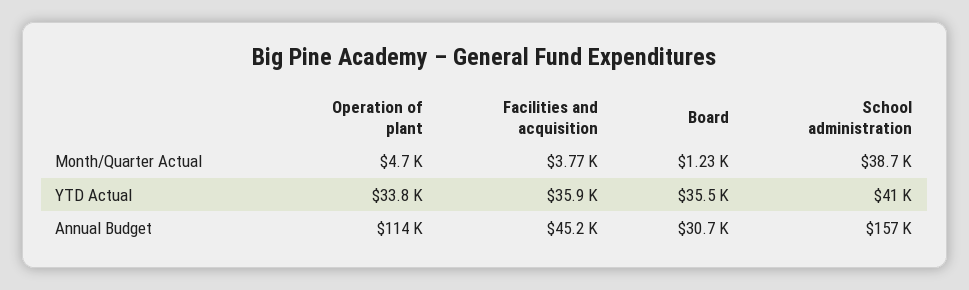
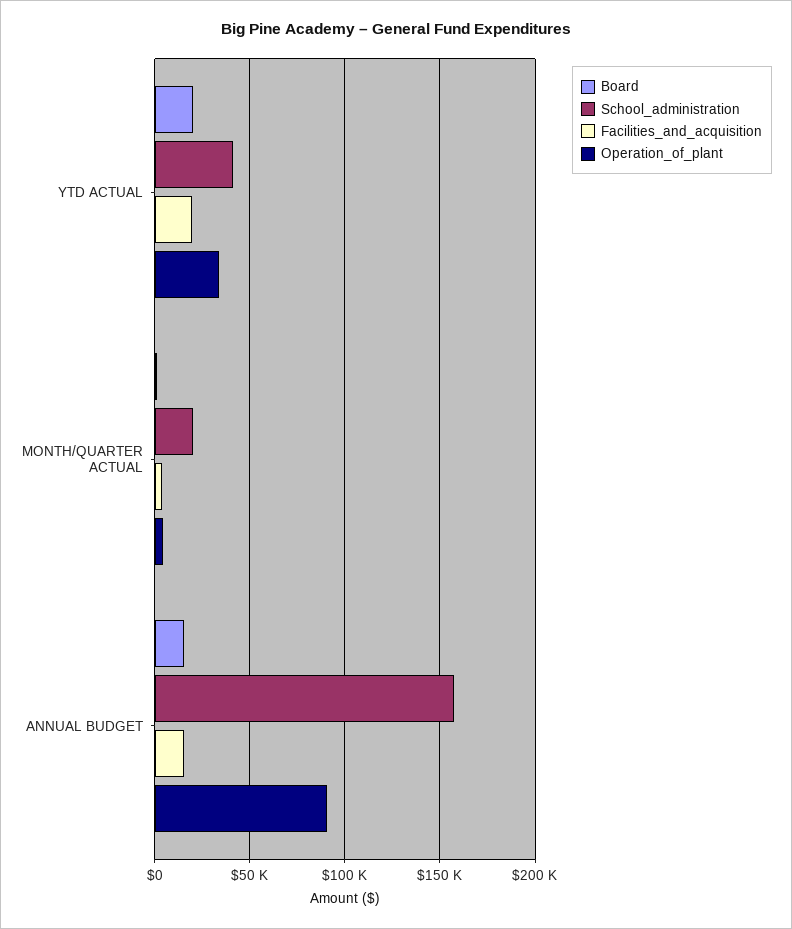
  {
    "Operation of plant": {
      "Month/Quarter Actual": 4700,
      "YTD Actual": 33800,
-     "Annual Budget": 114000
+     "Annual Budget": 90000
    },
    "Facilities and acquisition": {
      "Month/Quarter Actual": 3770,
-     "YTD Actual": 35900,
+     "YTD Actual": 20000,
-     "Annual Budget": 45200
+     "Annual Budget": 15000
    },
    "Board": {
      "Month/Quarter Actual": 1230,
-     "YTD Actual": 35500,
+     "YTD Actual": 20000,
-     "Annual Budget": 30700
+     "Annual Budget": 15000
    },
    "School administration": {
-     "Month/Quarter Actual": 38700,
+     "Month/Quarter Actual": 20000,
      "YTD Actual": 41000,
      "Annual Budget": 157000
    }
  }

